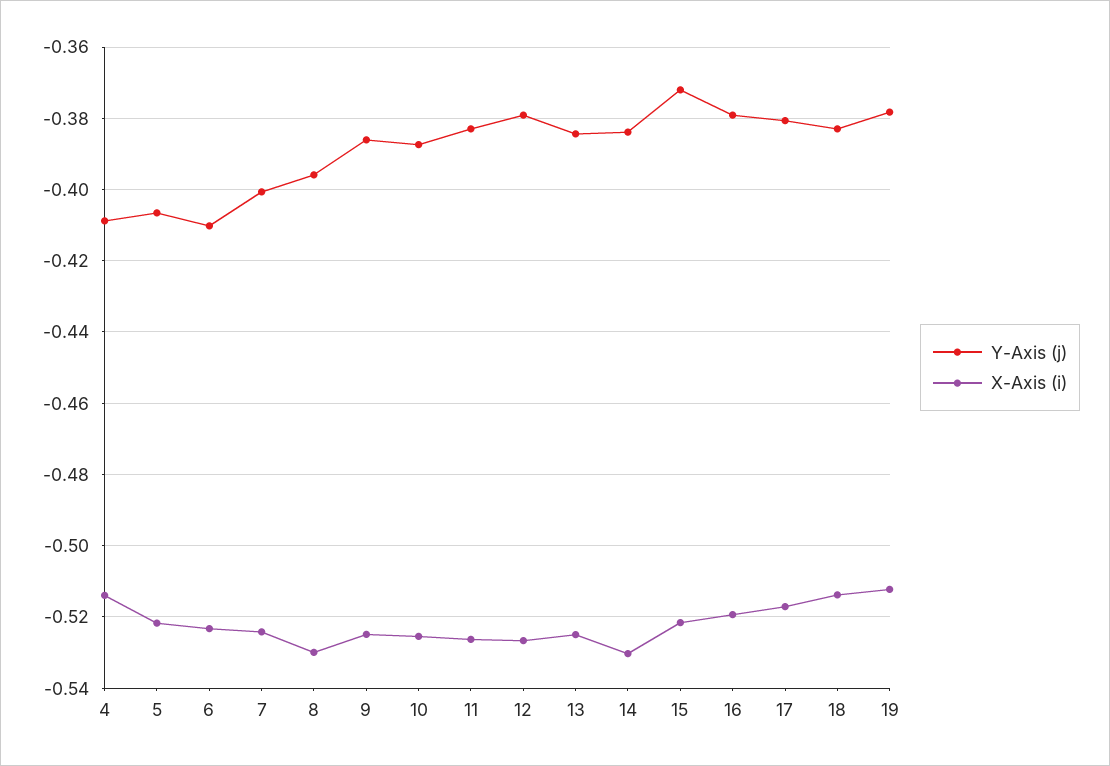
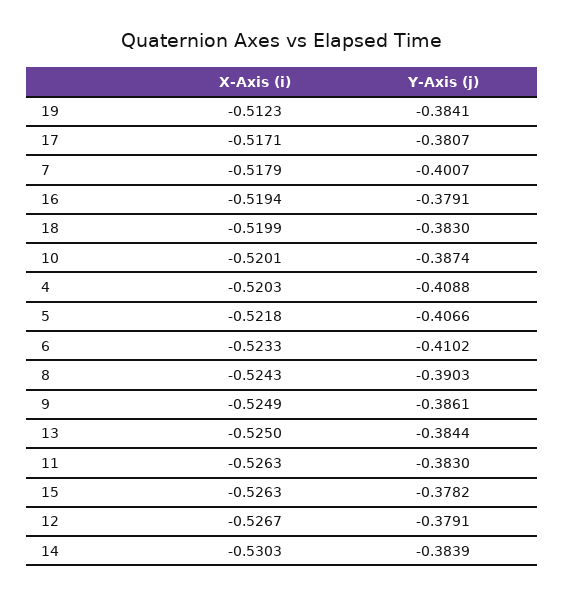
  {
    "Y-Axis (j)": {
      "4": -0.4088,
      "5": -0.4066,
      "6": -0.4102,
      "7": -0.4007,
-     "8": -0.396,
+     "8": -0.3903,
      "9": -0.3861,
      "10": -0.3874,
      "11": -0.383,
      "12": -0.3791,
      "13": -0.3844,
      "14": -0.3839,
-     "15": -0.372,
+     "15": -0.3782,
      "16": -0.3791,
      "17": -0.3807,
      "18": -0.383,
-     "19": -0.378
+     "19": -0.3841
    },
    "X-Axis (i)": {
-     "4": -0.514,
+     "4": -0.5203,
      "5": -0.5218,
      "6": -0.5233,
-     "7": -0.524,
+     "7": -0.5179,
-     "8": -0.53,
+     "8": -0.5243,
      "9": -0.5249,
-     "10": -0.526,
+     "10": -0.5201,
      "11": -0.5263,
      "12": -0.5267,
      "13": -0.525,
      "14": -0.5303,
-     "15": -0.522,
+     "15": -0.5263,
      "16": -0.5194,
      "17": -0.5171,
-     "18": -0.514,
+     "18": -0.5199,
      "19": -0.5123
    }
  }

